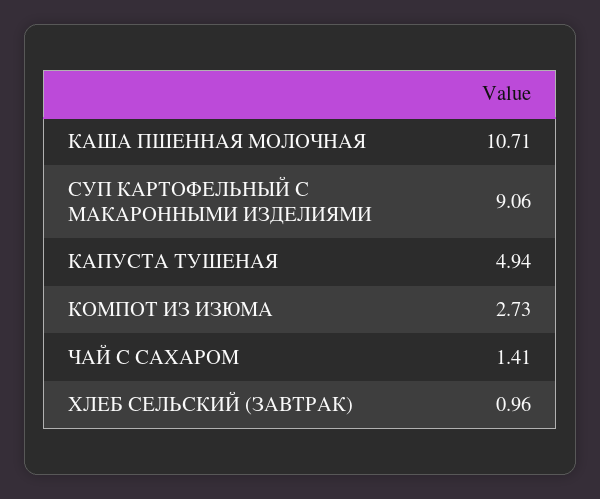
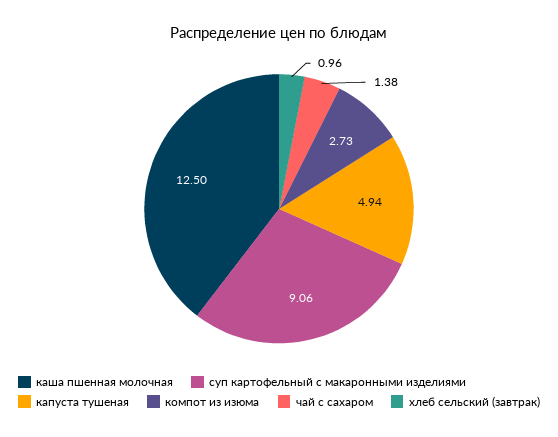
  {
-   "КАША ПШЕННАЯ МОЛОЧНАЯ": 10.71,
+   "КАША ПШЕННАЯ МОЛОЧНАЯ": 12.5,
    "СУП КАРТОФЕЛЬНЫЙ С МАКАРОННЫМИ ИЗДЕЛИЯМИ": 9.06,
    "КАПУСТА ТУШЕНАЯ": 4.94,
    "КОМПОТ ИЗ ИЗЮМА": 2.73,
-   "ЧАЙ С САХАРОМ": 1.41,
+   "ЧАЙ С САХАРОМ": 1.38,
    "ХЛЕБ СЕЛЬСКИЙ (ЗАВТРАК)": 0.96
  }

